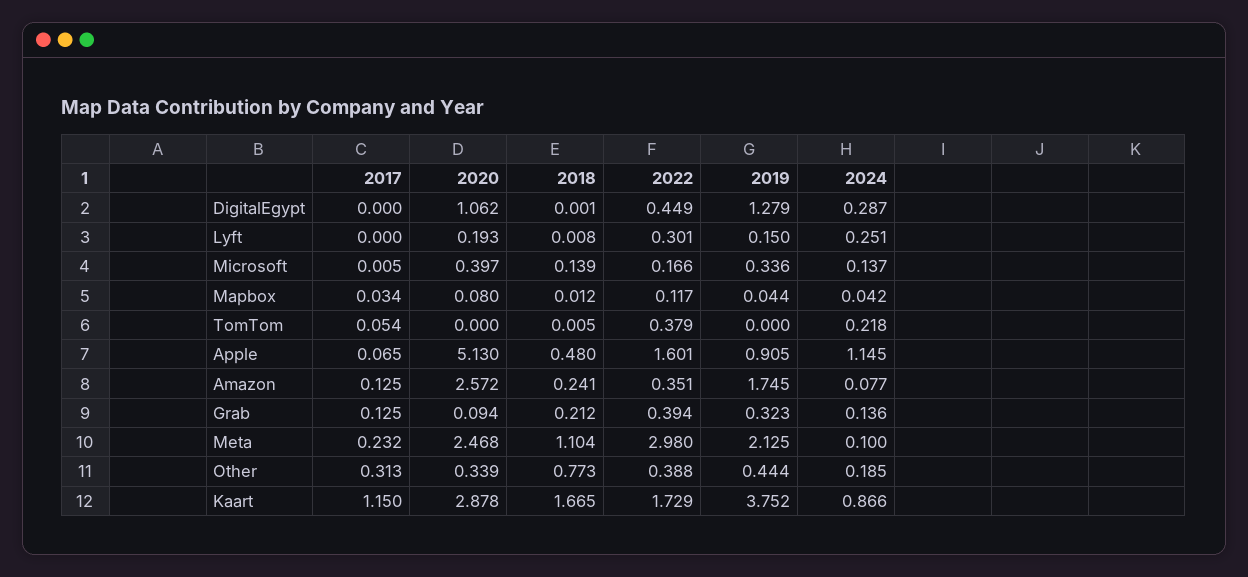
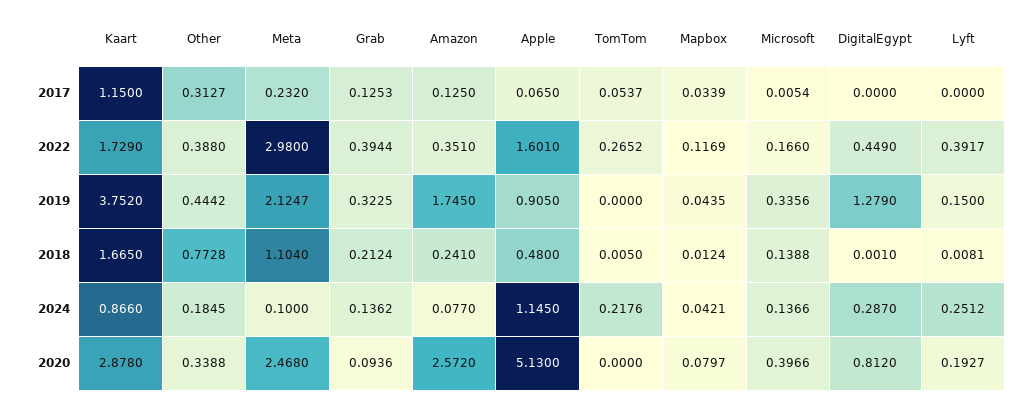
  {
    "2017": {
      "DigitalEgypt": 0,
      "Lyft": 0,
      "Microsoft": 0.0054,
      "Mapbox": 0.0339,
      "TomTom": 0.0537,
      "Apple": 0.065,
      "Amazon": 0.125,
      "Grab": 0.1253,
      "Meta": 0.232,
      "Other": 0.3127,
      "Kaart": 1.15
    },
    "2020": {
-     "DigitalEgypt": 1.062,
+     "DigitalEgypt": 0.812,
      "Lyft": 0.1927,
      "Microsoft": 0.3966,
      "Mapbox": 0.0797,
      "TomTom": 0,
      "Apple": 5.13,
      "Amazon": 2.572,
      "Grab": 0.0936,
      "Meta": 2.468,
      "Other": 0.3388,
      "Kaart": 2.878
    },
    "2018": {
      "DigitalEgypt": 0.001,
      "Lyft": 0.0081,
      "Microsoft": 0.1388,
      "Mapbox": 0.0124,
      "TomTom": 0.005,
      "Apple": 0.48,
      "Amazon": 0.241,
      "Grab": 0.2124,
      "Meta": 1.104,
      "Other": 0.7728,
      "Kaart": 1.665
    },
    "2022": {
      "DigitalEgypt": 0.449,
-     "Lyft": 0.301,
+     "Lyft": 0.3917,
      "Microsoft": 0.166,
      "Mapbox": 0.1169,
-     "TomTom": 0.379,
+     "TomTom": 0.2652,
      "Apple": 1.601,
      "Amazon": 0.351,
      "Grab": 0.3944,
      "Meta": 2.98,
      "Other": 0.388,
      "Kaart": 1.729
    },
    "2019": {
      "DigitalEgypt": 1.279,
      "Lyft": 0.15,
      "Microsoft": 0.3356,
      "Mapbox": 0.0435,
      "TomTom": 0,
      "Apple": 0.905,
      "Amazon": 1.745,
      "Grab": 0.3225,
      "Meta": 2.1247,
      "Other": 0.4442,
      "Kaart": 3.752
    },
    "2024": {
      "DigitalEgypt": 0.287,
      "Lyft": 0.2512,
      "Microsoft": 0.1366,
      "Mapbox": 0.0421,
      "TomTom": 0.2176,
      "Apple": 1.145,
      "Amazon": 0.077,
      "Grab": 0.1362,
      "Meta": 0.1,
      "Other": 0.1845,
      "Kaart": 0.866
    }
  }

